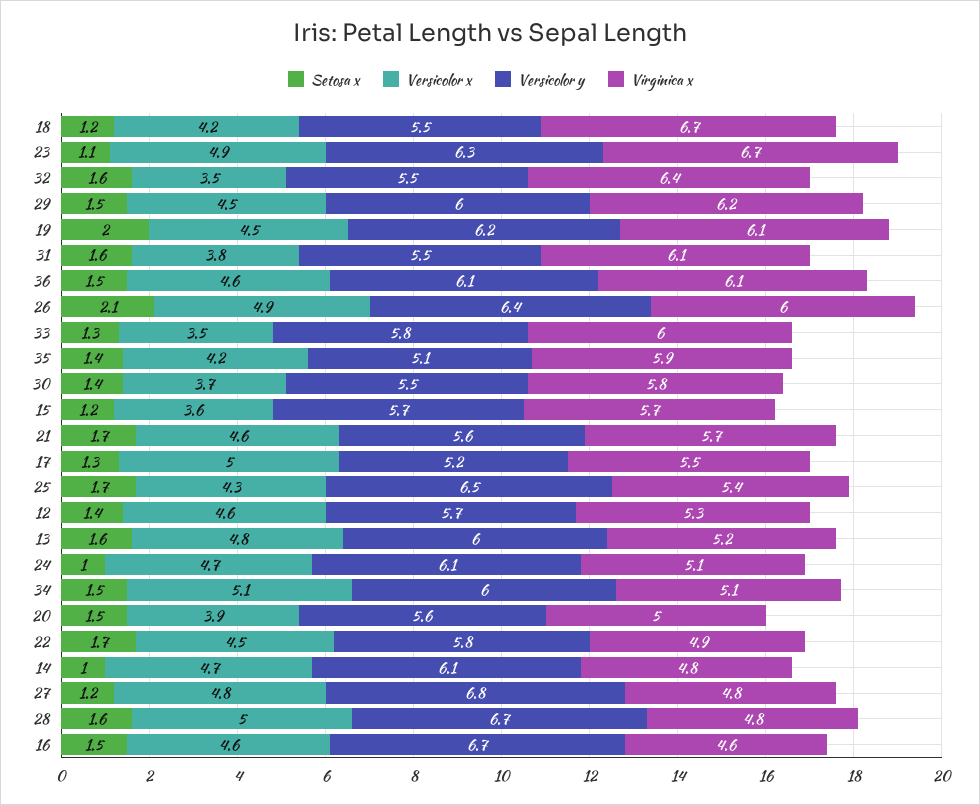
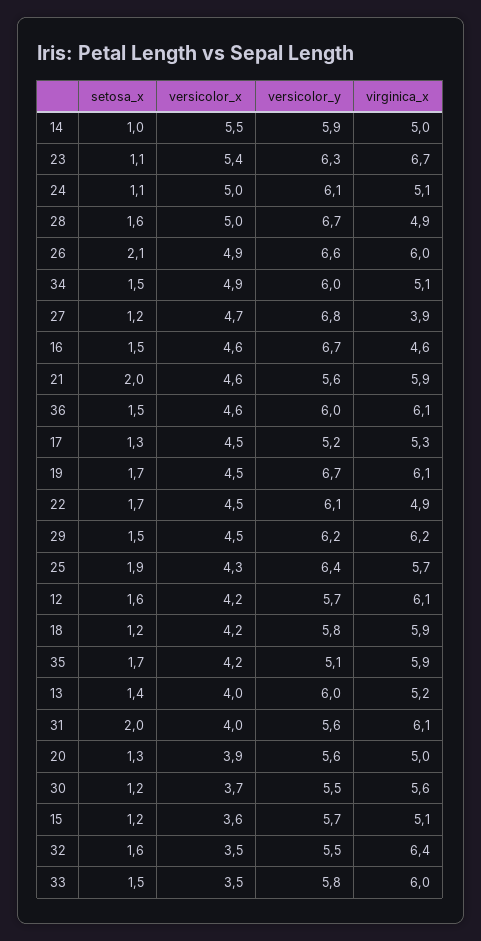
  {
    "Setosa x": {
      "18": 1.2,
      "23": 1.1,
      "32": 1.6,
      "29": 1.5,
-     "19": 2,
+     "19": 1.7,
-     "31": 1.6,
+     "31": 2,
      "36": 1.5,
      "26": 2.1,
-     "33": 1.3,
+     "33": 1.5,
-     "35": 1.4,
+     "35": 1.7,
-     "30": 1.4,
+     "30": 1.2,
      "15": 1.2,
-     "21": 1.7,
+     "21": 2,
      "17": 1.3,
-     "25": 1.7,
+     "25": 1.9,
-     "12": 1.4,
+     "12": 1.6,
-     "13": 1.6,
+     "13": 1.4,
-     "24": 1,
+     "24": 1.1,
      "34": 1.5,
-     "20": 1.5,
+     "20": 1.3,
      "22": 1.7,
      "14": 1,
      "27": 1.2,
      "28": 1.6,
      "16": 1.5
    },
    "Versicolor x": {
      "18": 4.2,
-     "23": 4.9,
+     "23": 5.4,
      "32": 3.5,
      "29": 4.5,
      "19": 4.5,
-     "31": 3.8,
+     "31": 4,
      "36": 4.6,
      "26": 4.9,
      "33": 3.5,
      "35": 4.2,
      "30": 3.7,
      "15": 3.6,
      "21": 4.6,
-     "17": 5,
+     "17": 4.5,
      "25": 4.3,
-     "12": 4.6,
+     "12": 4.2,
-     "13": 4.8,
+     "13": 4,
-     "24": 4.7,
+     "24": 5,
-     "34": 5.1,
+     "34": 4.9,
      "20": 3.9,
      "22": 4.5,
-     "14": 4.7,
+     "14": 5.5,
-     "27": 4.8,
+     "27": 4.7,
      "28": 5,
      "16": 4.6
    },
    "Versicolor y": {
-     "18": 5.5,
+     "18": 5.8,
      "23": 6.3,
      "32": 5.5,
-     "29": 6,
+     "29": 6.2,
-     "19": 6.2,
+     "19": 6.7,
-     "31": 5.5,
+     "31": 5.6,
-     "36": 6.1,
+     "36": 6,
-     "26": 6.4,
+     "26": 6.6,
      "33": 5.8,
      "35": 5.1,
      "30": 5.5,
      "15": 5.7,
      "21": 5.6,
      "17": 5.2,
-     "25": 6.5,
+     "25": 6.4,
      "12": 5.7,
      "13": 6,
      "24": 6.1,
      "34": 6,
      "20": 5.6,
-     "22": 5.8,
+     "22": 6.1,
-     "14": 6.1,
+     "14": 5.9,
      "27": 6.8,
      "28": 6.7,
      "16": 6.7
    },
    "Virginica x": {
-     "18": 6.7,
+     "18": 5.9,
      "23": 6.7,
      "32": 6.4,
      "29": 6.2,
      "19": 6.1,
      "31": 6.1,
      "36": 6.1,
      "26": 6,
      "33": 6,
      "35": 5.9,
-     "30": 5.8,
+     "30": 5.6,
-     "15": 5.7,
+     "15": 5.1,
-     "21": 5.7,
+     "21": 5.9,
-     "17": 5.5,
+     "17": 5.3,
-     "25": 5.4,
+     "25": 5.7,
-     "12": 5.3,
+     "12": 6.1,
      "13": 5.2,
      "24": 5.1,
      "34": 5.1,
      "20": 5,
      "22": 4.9,
-     "14": 4.8,
+     "14": 5,
-     "27": 4.8,
+     "27": 3.9,
-     "28": 4.8,
+     "28": 4.9,
      "16": 4.6
    }
  }

